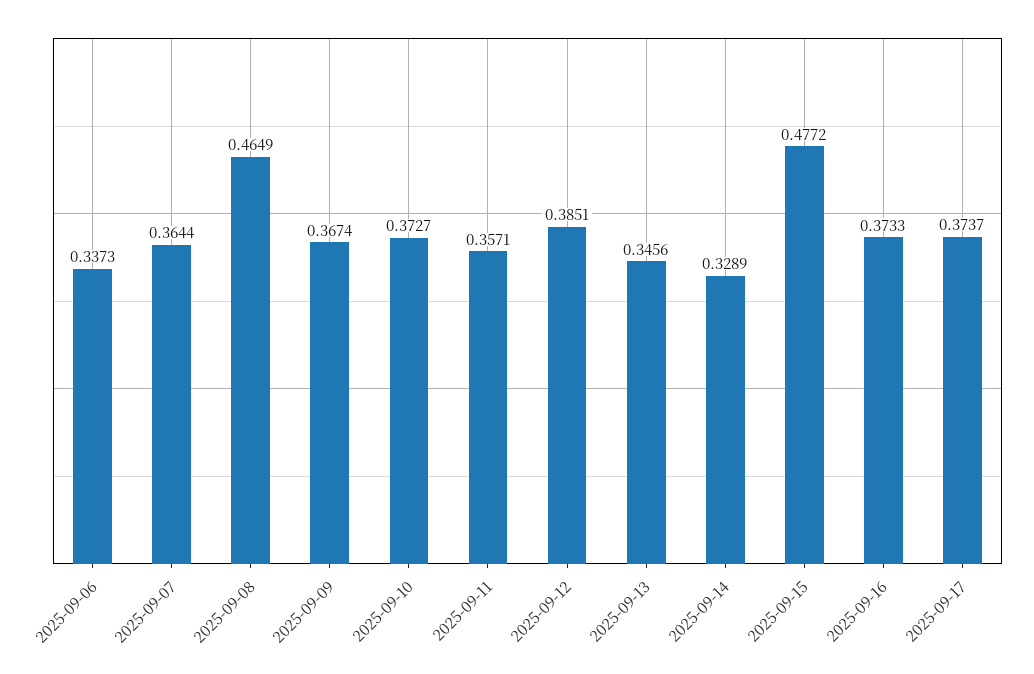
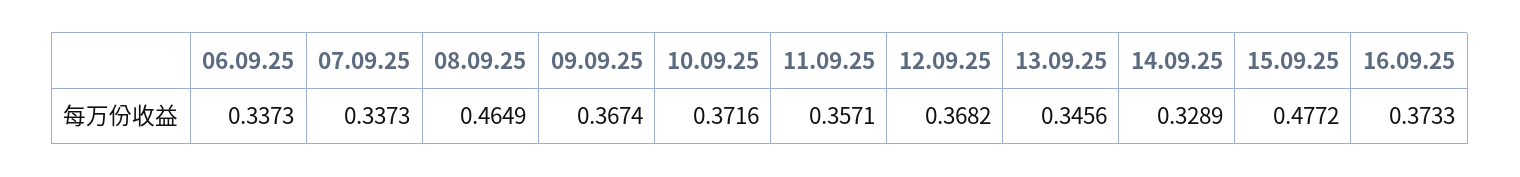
  {
    "2025-09-06": 0.3373,
-   "2025-09-07": 0.3644,
+   "2025-09-07": 0.3373,
    "2025-09-08": 0.4649,
    "2025-09-09": 0.3674,
-   "2025-09-10": 0.3727,
+   "2025-09-10": 0.3716,
    "2025-09-11": 0.3571,
-   "2025-09-12": 0.3851,
+   "2025-09-12": 0.3682,
    "2025-09-13": 0.3456,
    "2025-09-14": 0.3289,
    "2025-09-15": 0.4772,
-   "2025-09-16": 0.3733,
+   "2025-09-16": 0.3733
-   "2025-09-17": 0.3737
  }

